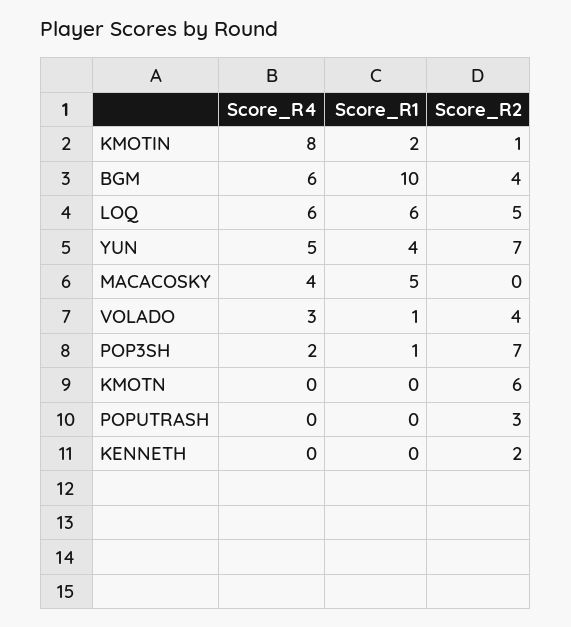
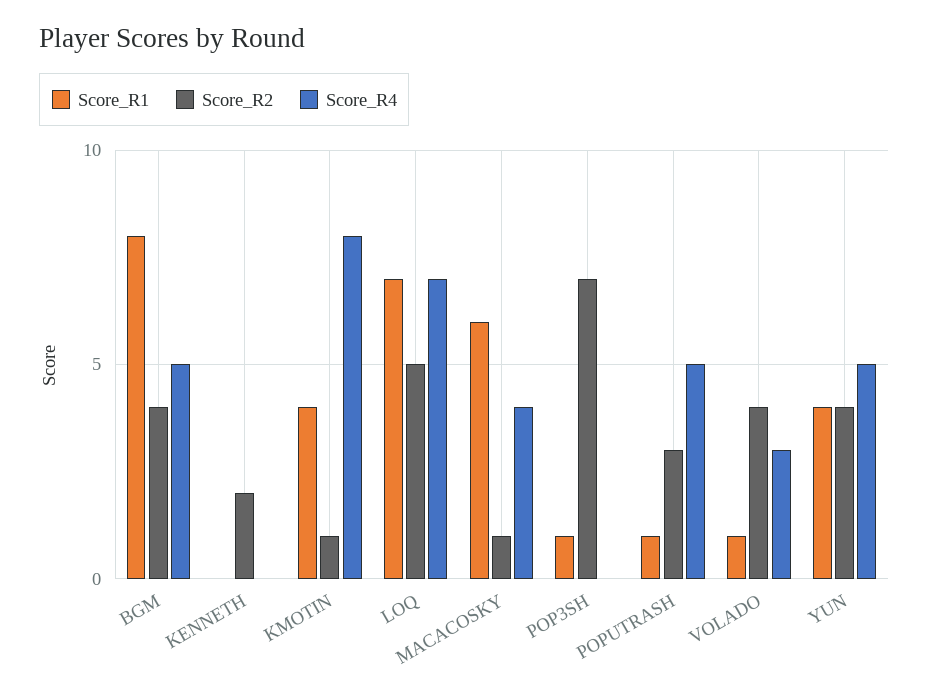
  {
    "Score_R4": {
      "KMOTIN": 8,
-     "BGM": 6,
+     "BGM": 5,
-     "LOQ": 6,
+     "LOQ": 7,
      "YUN": 5,
      "MACACOSKY": 4,
      "VOLADO": 3,
-     "POP3SH": 2,
+     "POP3SH": 0,
-     "KMOTN": 0,
-     "POPUTRASH": 0,
+     "POPUTRASH": 5,
      "KENNETH": 0
    },
    "Score_R1": {
-     "KMOTIN": 2,
+     "KMOTIN": 4,
-     "BGM": 10,
+     "BGM": 8,
-     "LOQ": 6,
+     "LOQ": 7,
      "YUN": 4,
-     "MACACOSKY": 5,
+     "MACACOSKY": 6,
      "VOLADO": 1,
      "POP3SH": 1,
-     "KMOTN": 0,
-     "POPUTRASH": 0,
+     "POPUTRASH": 1,
      "KENNETH": 0
    },
    "Score_R2": {
      "KMOTIN": 1,
      "BGM": 4,
      "LOQ": 5,
-     "YUN": 7,
+     "YUN": 4,
-     "MACACOSKY": 0,
+     "MACACOSKY": 1,
      "VOLADO": 4,
      "POP3SH": 7,
-     "KMOTN": 6,
      "POPUTRASH": 3,
      "KENNETH": 2
    }
  }

